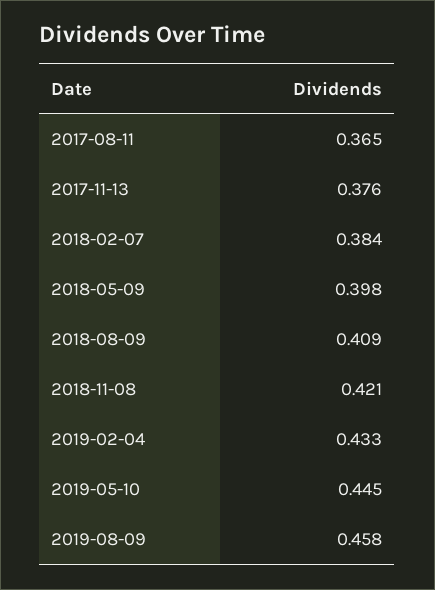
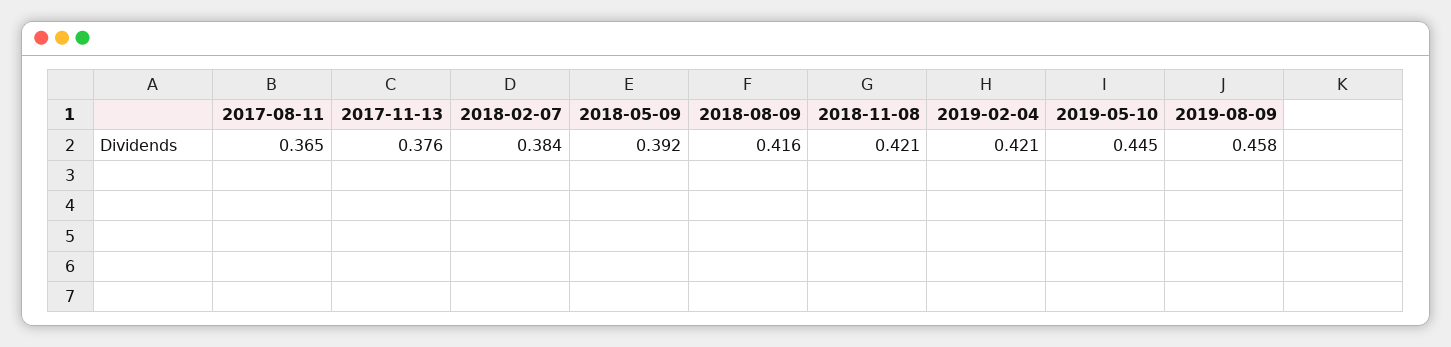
  {
    "2017-08-11": 0.365,
    "2017-11-13": 0.376,
    "2018-02-07": 0.384,
-   "2018-05-09": 0.398,
+   "2018-05-09": 0.392,
-   "2018-08-09": 0.409,
+   "2018-08-09": 0.416,
    "2018-11-08": 0.421,
-   "2019-02-04": 0.433,
+   "2019-02-04": 0.421,
    "2019-05-10": 0.445,
    "2019-08-09": 0.458
  }

